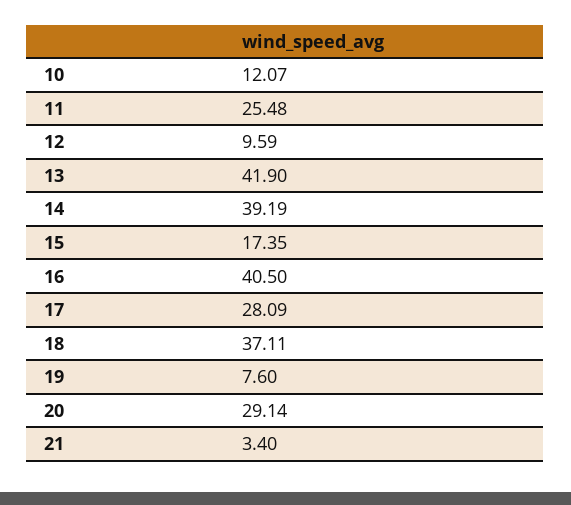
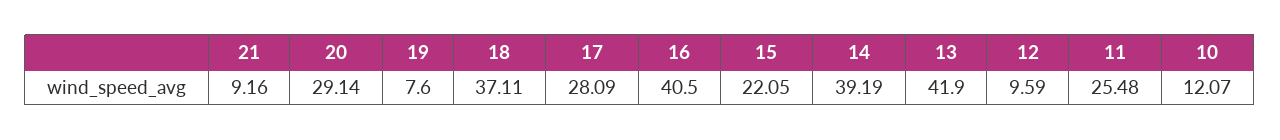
  {
    "10": 12.07,
    "11": 25.48,
    "12": 9.59,
    "13": 41.9,
    "14": 39.19,
-   "15": 17.35,
+   "15": 22.05,
    "16": 40.5,
    "17": 28.09,
    "18": 37.11,
    "19": 7.6,
    "20": 29.14,
-   "21": 3.4
+   "21": 9.16
  }

